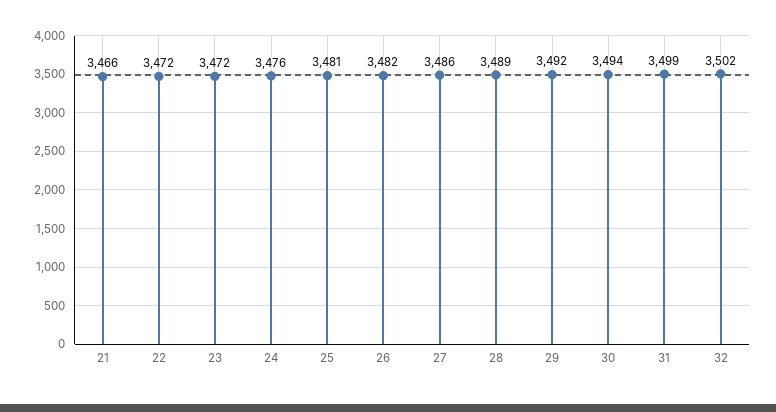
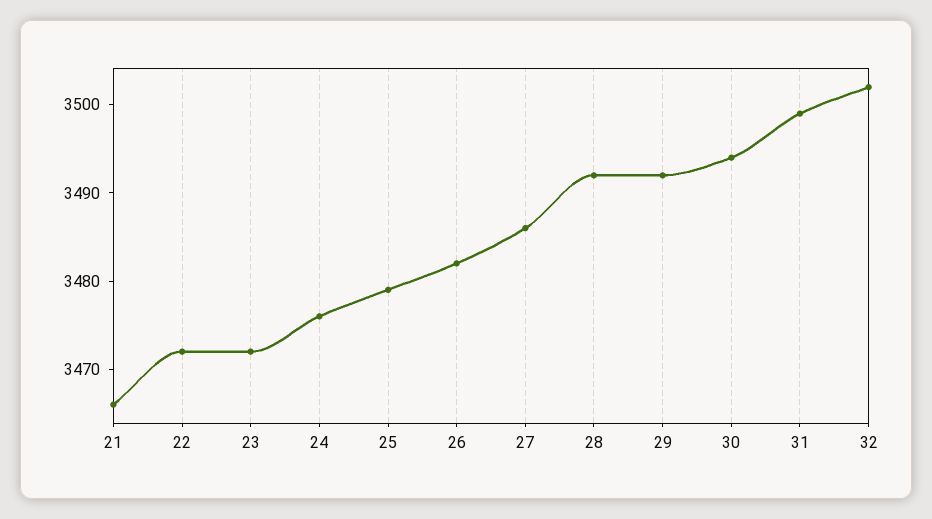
  {
    "21": 3466,
    "22": 3472,
    "23": 3472,
    "24": 3476,
-   "25": 3481,
+   "25": 3479,
    "26": 3482,
    "27": 3486,
-   "28": 3489,
+   "28": 3492,
    "29": 3492,
    "30": 3494,
    "31": 3499,
    "32": 3502
  }

